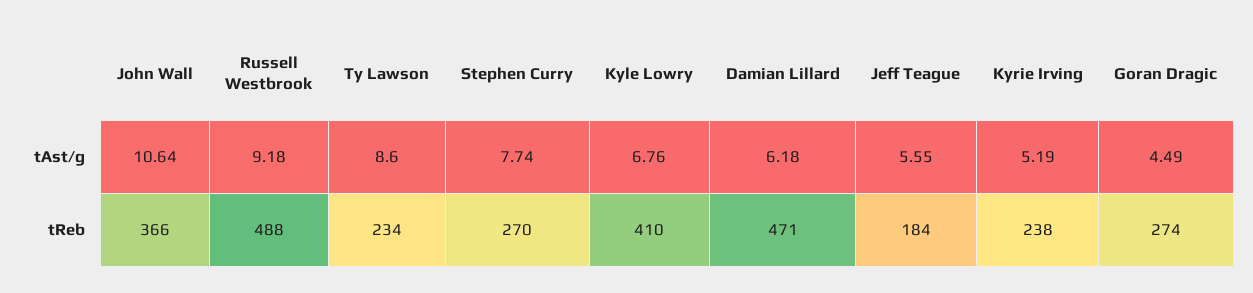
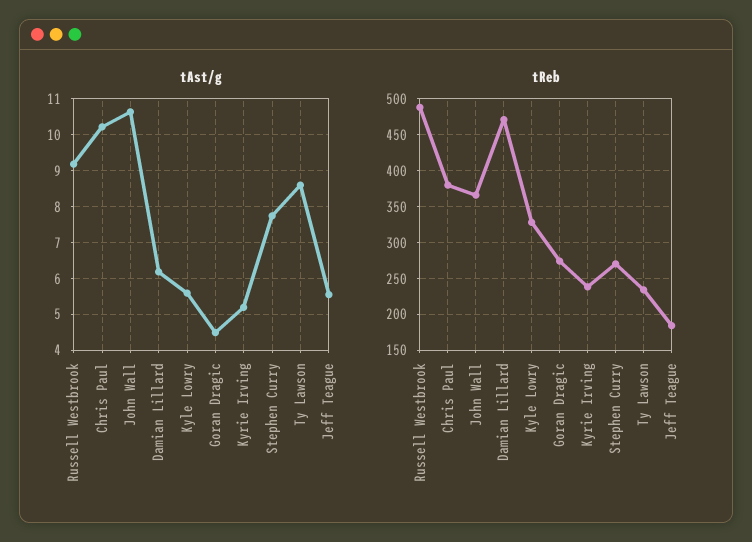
  {
    "tAst/g": {
      "John Wall": 10.64,
      "Russell Westbrook": 9.18,
      "Ty Lawson": 8.6,
      "Stephen Curry": 7.74,
-     "Kyle Lowry": 6.76,
+     "Kyle Lowry": 5.6,
      "Damian Lillard": 6.18,
      "Jeff Teague": 5.55,
      "Kyrie Irving": 5.19,
-     "Goran Dragic": 4.49
+     "Goran Dragic": 4.49,
+     "Chris Paul": 10.2
    },
    "tReb": {
      "John Wall": 366,
      "Russell Westbrook": 488,
      "Ty Lawson": 234,
      "Stephen Curry": 270,
-     "Kyle Lowry": 410,
+     "Kyle Lowry": 330,
      "Damian Lillard": 471,
      "Jeff Teague": 184,
      "Kyrie Irving": 238,
-     "Goran Dragic": 274
+     "Goran Dragic": 274,
+     "Chris Paul": 380
    }
  }

